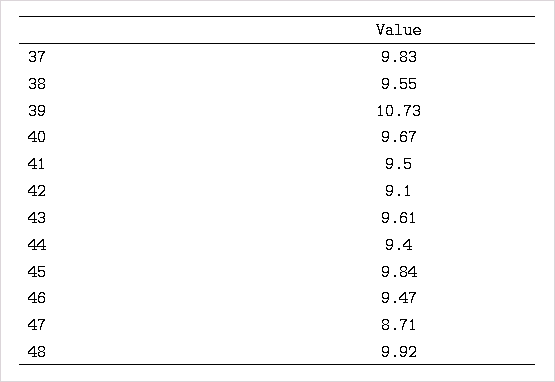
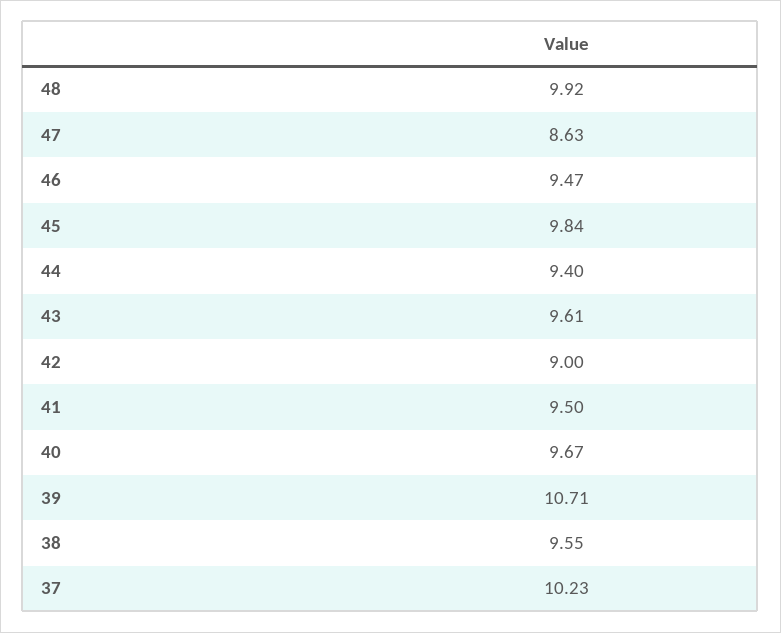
  {
-   "37": 9.83,
+   "37": 10.23,
    "38": 9.55,
-   "39": 10.73,
+   "39": 10.71,
    "40": 9.67,
    "41": 9.5,
-   "42": 9.1,
+   "42": 9,
    "43": 9.61,
    "44": 9.4,
    "45": 9.84,
    "46": 9.47,
-   "47": 8.71,
+   "47": 8.63,
    "48": 9.92
  }

